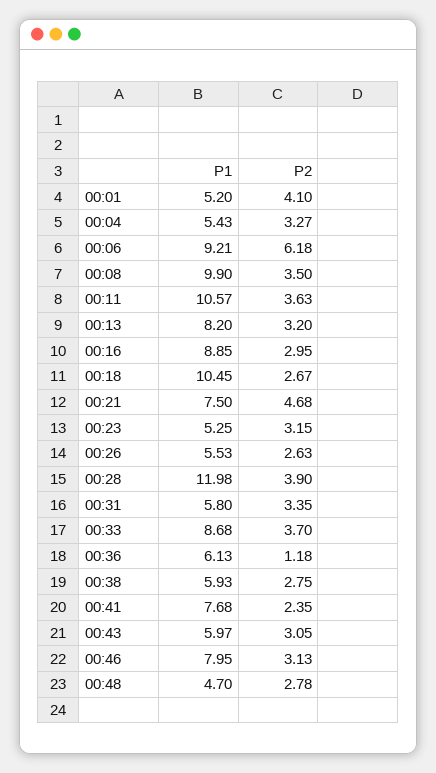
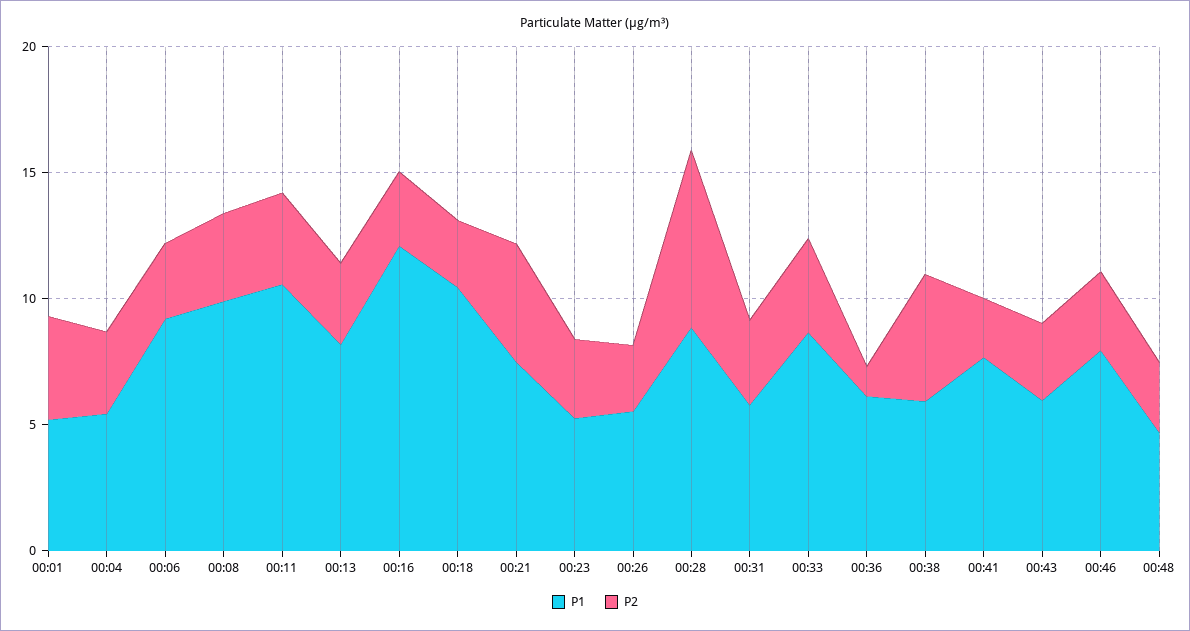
  {
    "P1": {
      "00:01": 5.2,
      "00:04": 5.43,
      "00:06": 9.21,
      "00:08": 9.9,
      "00:11": 10.57,
      "00:13": 8.2,
-     "00:16": 8.85,
+     "00:16": 12,
      "00:18": 10.45,
      "00:21": 7.5,
      "00:23": 5.25,
      "00:26": 5.53,
-     "00:28": 11.98,
+     "00:28": 9,
      "00:31": 5.8,
      "00:33": 8.68,
      "00:36": 6.13,
      "00:38": 5.93,
      "00:41": 7.68,
      "00:43": 5.97,
      "00:46": 7.95,
      "00:48": 4.7
    },
    "P2": {
      "00:01": 4.1,
      "00:04": 3.27,
-     "00:06": 6.18,
+     "00:06": 3,
      "00:08": 3.5,
      "00:11": 3.63,
      "00:13": 3.2,
      "00:16": 2.95,
      "00:18": 2.67,
      "00:21": 4.68,
      "00:23": 3.15,
      "00:26": 2.63,
-     "00:28": 3.9,
+     "00:28": 7,
      "00:31": 3.35,
      "00:33": 3.7,
      "00:36": 1.18,
-     "00:38": 2.75,
+     "00:38": 5,
      "00:41": 2.35,
      "00:43": 3.05,
      "00:46": 3.13,
      "00:48": 2.78
    }
  }

